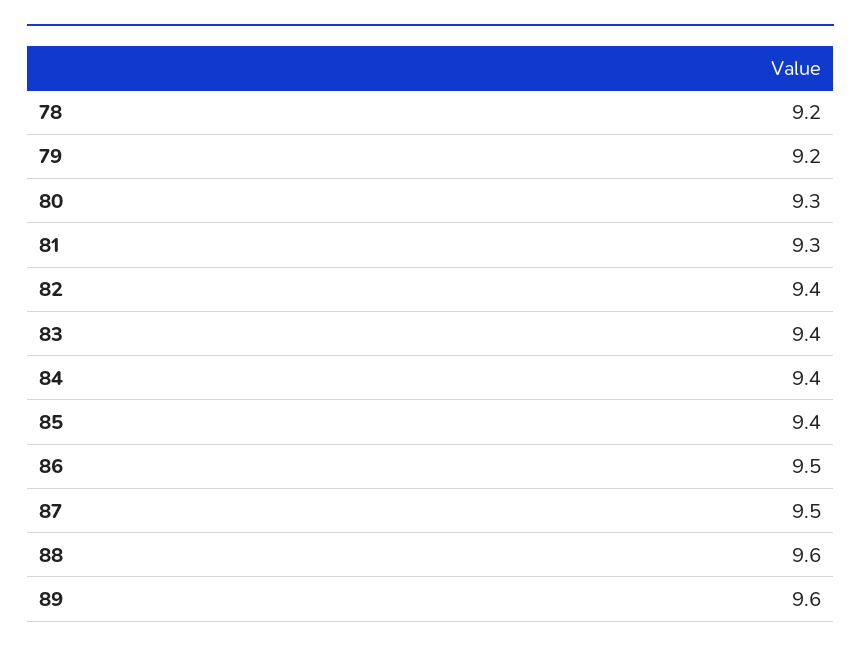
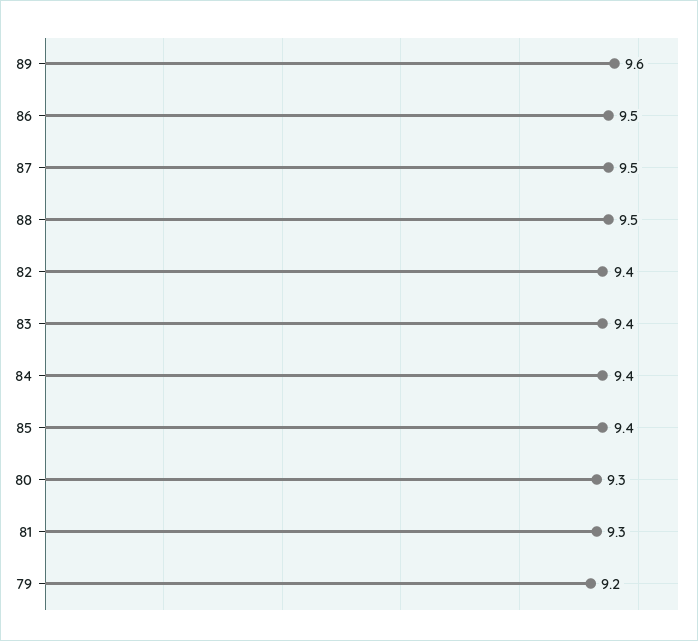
  {
-   "78": 9.2,
    "79": 9.2,
    "80": 9.3,
    "81": 9.3,
    "82": 9.4,
    "83": 9.4,
    "84": 9.4,
    "85": 9.4,
    "86": 9.5,
    "87": 9.5,
-   "88": 9.6,
+   "88": 9.5,
    "89": 9.6
  }

